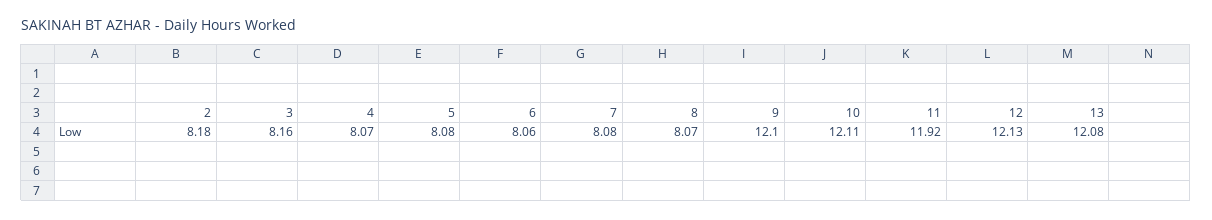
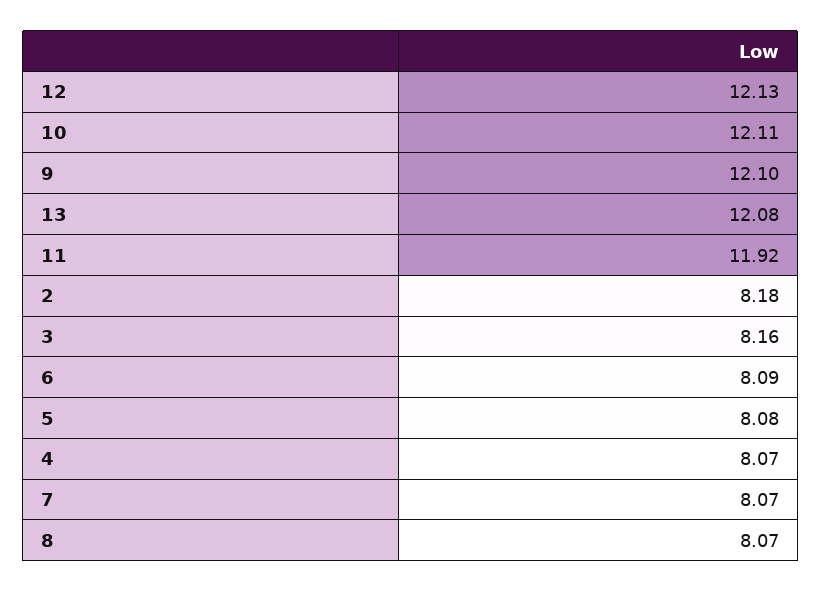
  {
    "2": 8.18,
    "3": 8.16,
    "4": 8.07,
    "5": 8.08,
-   "6": 8.06,
+   "6": 8.09,
-   "7": 8.08,
+   "7": 8.07,
    "8": 8.07,
    "9": 12.1,
    "10": 12.11,
    "11": 11.92,
    "12": 12.13,
    "13": 12.08
  }

